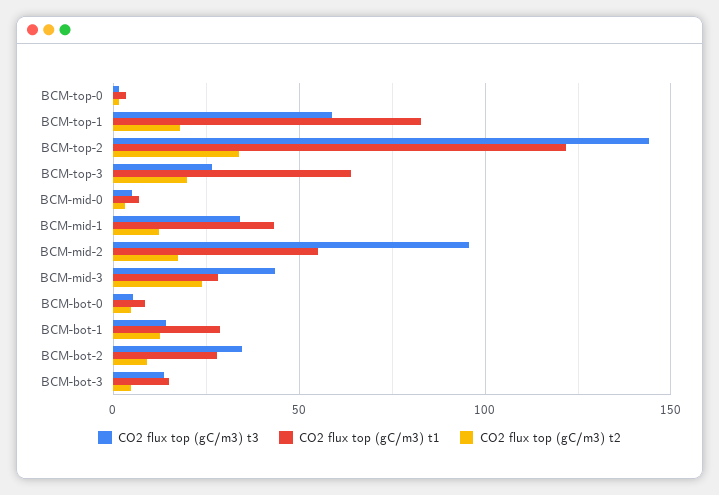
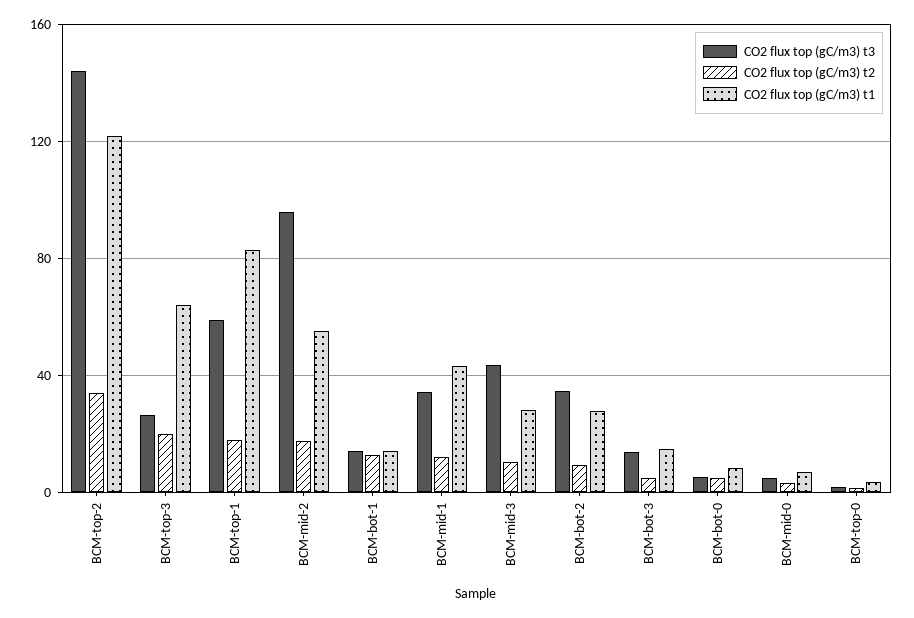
  {
    "CO2 flux top (gC/m3) t3": {
      "BCM-top-0": 0,
      "BCM-top-1": 60,
      "BCM-top-2": 145,
      "BCM-top-3": 25,
      "BCM-mid-0": 5,
      "BCM-mid-1": 35,
      "BCM-mid-2": 95,
      "BCM-mid-3": 45,
      "BCM-bot-0": 5,
      "BCM-bot-1": 15,
      "BCM-bot-2": 35,
      "BCM-bot-3": 15
    },
    "CO2 flux top (gC/m3) t1": {
      "BCM-top-0": 5,
      "BCM-top-1": 85,
      "BCM-top-2": 120,
      "BCM-top-3": 65,
      "BCM-mid-0": 5,
      "BCM-mid-1": 45,
      "BCM-mid-2": 55,
      "BCM-mid-3": 30,
      "BCM-bot-0": 10,
-     "BCM-bot-1": 30,
+     "BCM-bot-1": 15,
      "BCM-bot-2": 30,
      "BCM-bot-3": 15
    },
    "CO2 flux top (gC/m3) t2": {
      "BCM-top-0": 0,
      "BCM-top-1": 20,
      "BCM-top-2": 35,
      "BCM-top-3": 20,
      "BCM-mid-0": 5,
      "BCM-mid-1": 10,
      "BCM-mid-2": 15,
-     "BCM-mid-3": 25,
+     "BCM-mid-3": 10,
      "BCM-bot-0": 5,
      "BCM-bot-1": 15,
      "BCM-bot-2": 10,
      "BCM-bot-3": 5
    }
  }

